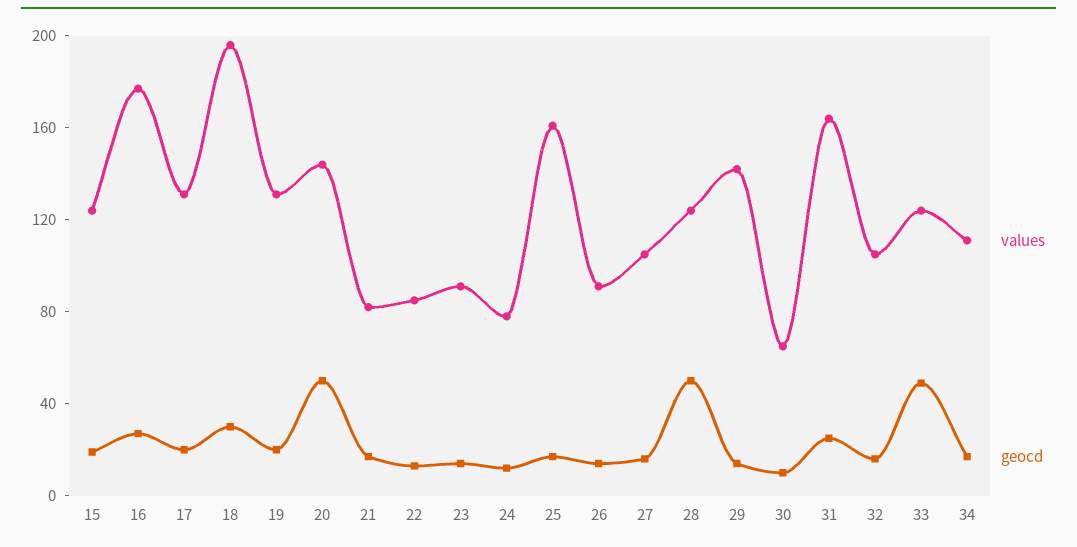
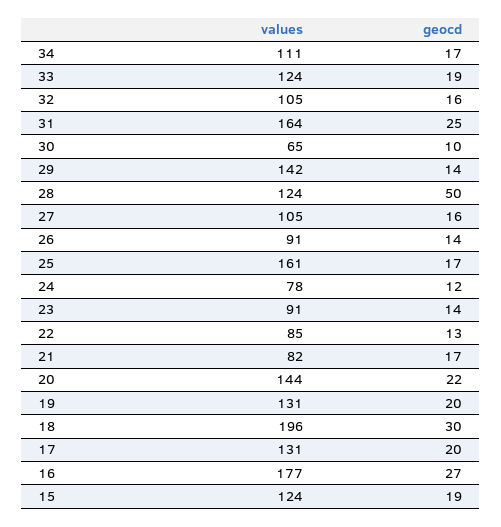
  {
    "values": {
      "15": 124,
      "16": 177,
      "17": 131,
      "18": 196,
      "19": 131,
      "20": 144,
      "21": 82,
      "22": 85,
      "23": 91,
      "24": 78,
      "25": 161,
      "26": 91,
      "27": 105,
      "28": 124,
      "29": 142,
      "30": 65,
      "31": 164,
      "32": 105,
      "33": 124,
      "34": 111
    },
    "geocd": {
      "15": 19,
      "16": 27,
      "17": 20,
      "18": 30,
      "19": 20,
-     "20": 50,
+     "20": 22,
      "21": 17,
      "22": 13,
      "23": 14,
      "24": 12,
      "25": 17,
      "26": 14,
      "27": 16,
      "28": 50,
      "29": 14,
      "30": 10,
      "31": 25,
      "32": 16,
-     "33": 50,
+     "33": 19,
      "34": 17
    }
  }

